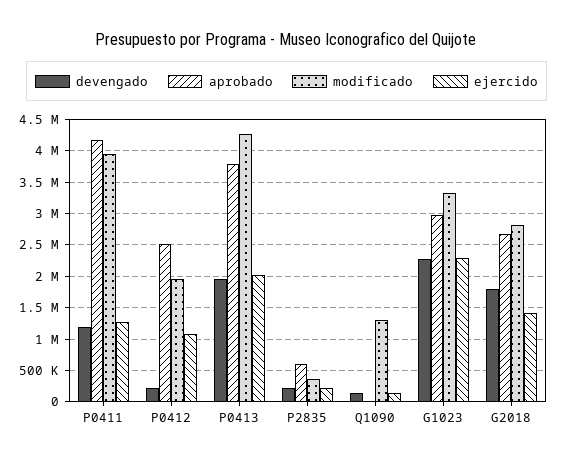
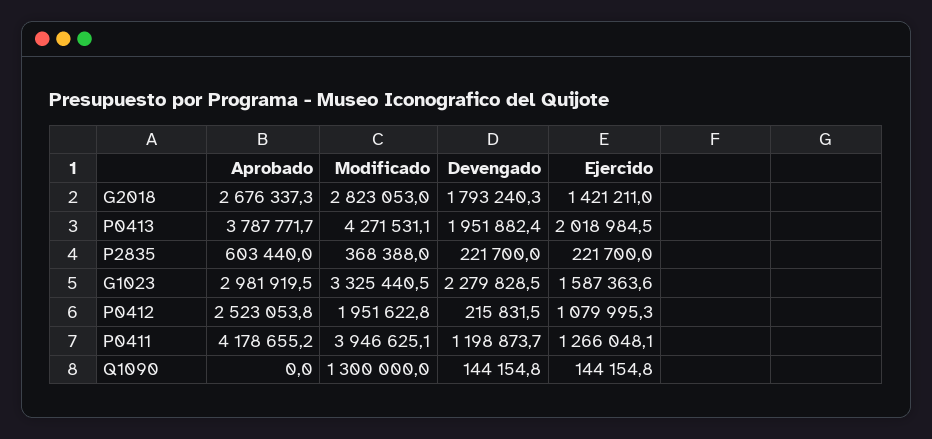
  {
    "devengado": {
      "P0411": 1198873.7,
      "P0412": 215831.5,
      "P0413": 1951882.4,
      "P2835": 221700,
      "Q1090": 144154.8,
      "G1023": 2279828.5,
      "G2018": 1793240.3
    },
    "aprobado": {
      "P0411": 4178655.2,
      "P0412": 2523053.8,
      "P0413": 3787771.7,
      "P2835": 603440,
      "Q1090": 0,
      "G1023": 2981919.5,
      "G2018": 2676337.3
    },
    "modificado": {
      "P0411": 3946625.1,
      "P0412": 1951622.8,
      "P0413": 4271531.1,
      "P2835": 368388,
      "Q1090": 1300000,
      "G1023": 3325440.5,
      "G2018": 2823053
    },
    "ejercido": {
      "P0411": 1266048.1,
      "P0412": 1079995.3,
      "P0413": 2018984.5,
      "P2835": 221700,
      "Q1090": 144154.8,
-     "G1023": 2300000,
+     "G1023": 1587363.6,
      "G2018": 1421211
    }
  }

